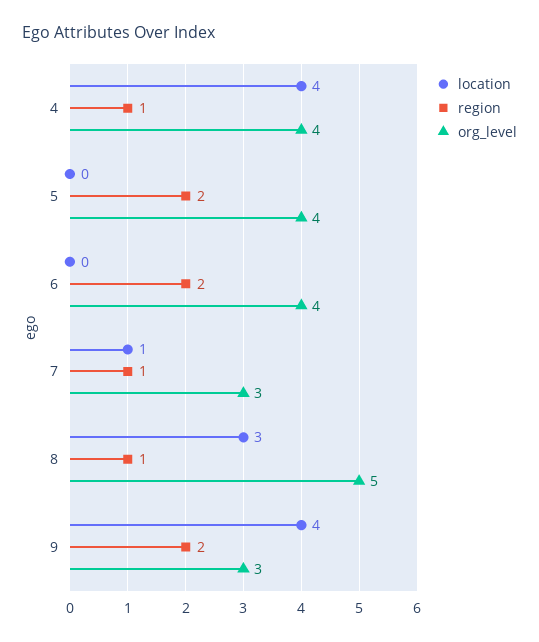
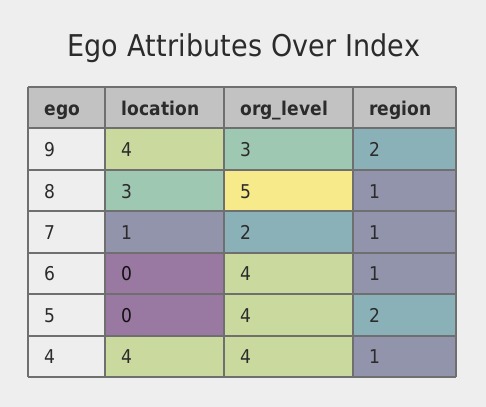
  {
    "location": {
      "4": 4,
      "5": 0,
      "6": 0,
      "7": 1,
      "8": 3,
      "9": 4
    },
    "region": {
      "4": 1,
      "5": 2,
-     "6": 2,
+     "6": 1,
      "7": 1,
      "8": 1,
      "9": 2
    },
    "org_level": {
      "4": 4,
      "5": 4,
      "6": 4,
-     "7": 3,
+     "7": 2,
      "8": 5,
      "9": 3
    }
  }

